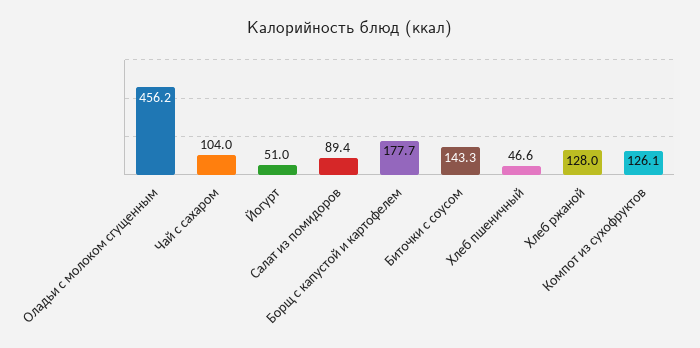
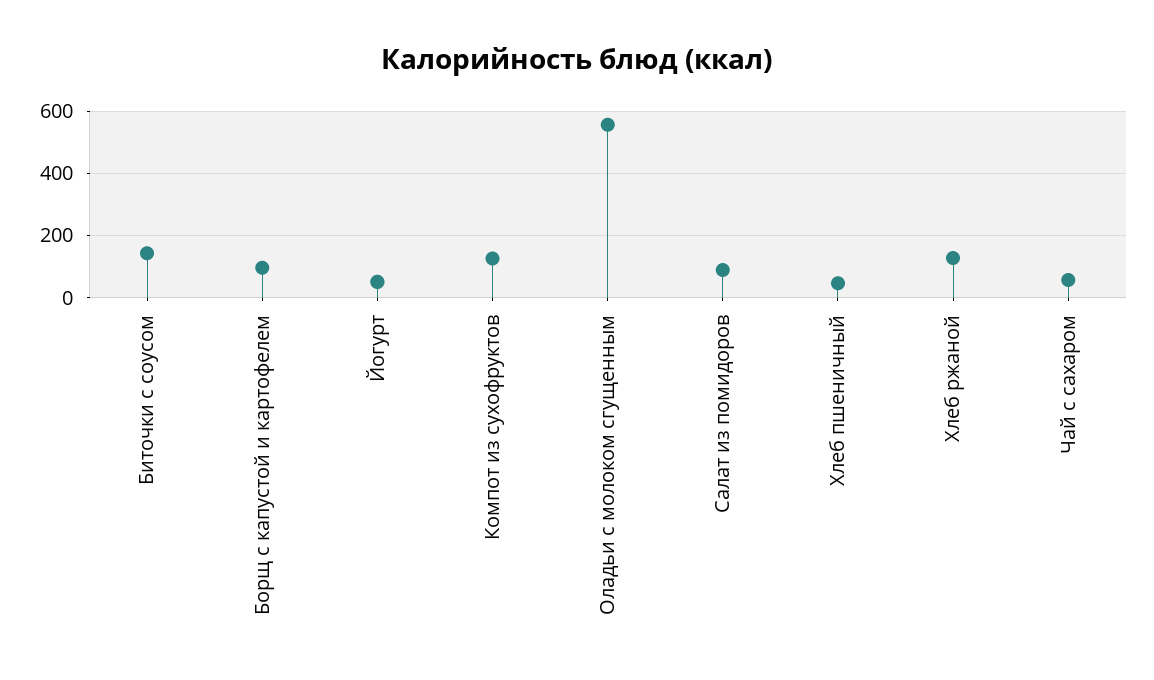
  {
-   "Оладьи с молоком сгущенным": 456.2,
+   "Оладьи с молоком сгущенным": 560,
-   "Чай с сахаром": 104,
+   "Чай с сахаром": 60,
    "Йогурт": 51,
    "Салат из помидоров": 89.4,
-   "Борщ с капустой и картофелем": 177.7,
+   "Борщ с капустой и картофелем": 100,
    "Биточки с соусом": 143.3,
    "Хлеб пшеничный": 46.6,
    "Хлеб ржаной": 128,
    "Компот из сухофруктов": 126.1
  }

